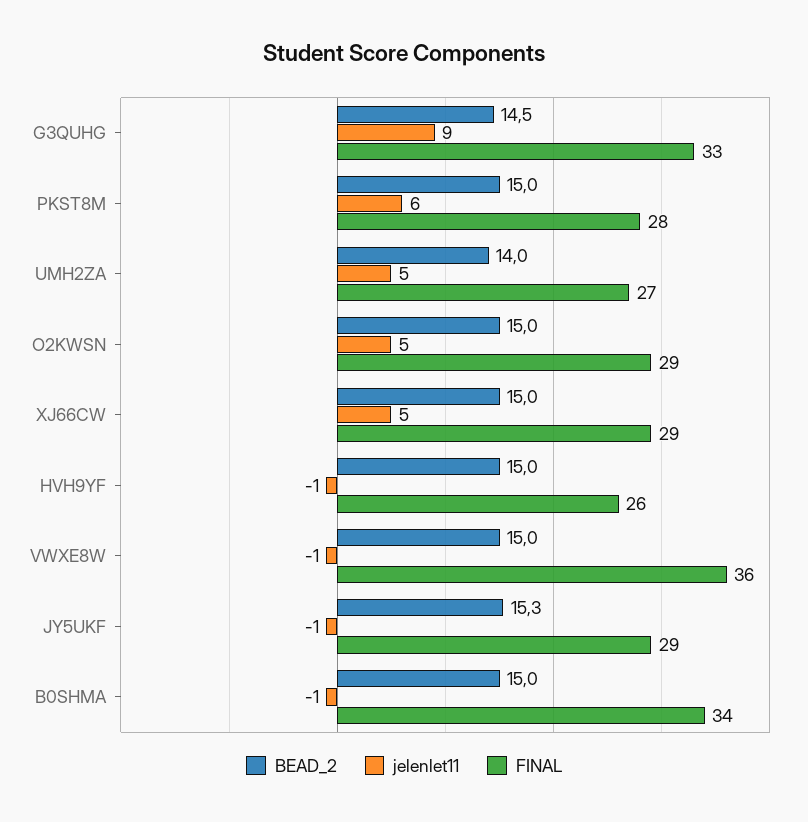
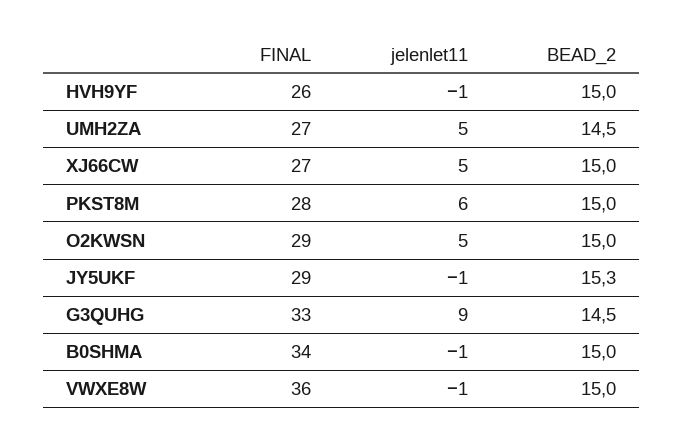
  {
    "BEAD_2": {
      "G3QUHG": 14.5,
      "PKST8M": 15,
-     "UMH2ZA": 14,
+     "UMH2ZA": 14.5,
      "O2KWSN": 15,
      "XJ66CW": 15,
      "HVH9YF": 15,
      "VWXE8W": 15,
      "JY5UKF": 15.3,
      "B0SHMA": 15
    },
    "jelenlet11": {
      "G3QUHG": 9,
      "PKST8M": 6,
      "UMH2ZA": 5,
      "O2KWSN": 5,
      "XJ66CW": 5,
      "HVH9YF": -1,
      "VWXE8W": -1,
      "JY5UKF": -1,
      "B0SHMA": -1
    },
    "FINAL": {
      "G3QUHG": 33,
      "PKST8M": 28,
      "UMH2ZA": 27,
      "O2KWSN": 29,
-     "XJ66CW": 29,
+     "XJ66CW": 27,
      "HVH9YF": 26,
      "VWXE8W": 36,
      "JY5UKF": 29,
      "B0SHMA": 34
    }
  }

